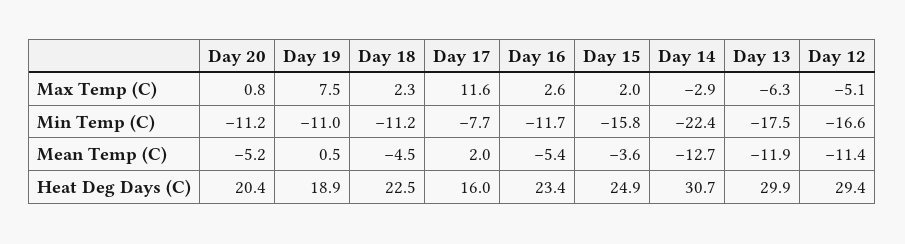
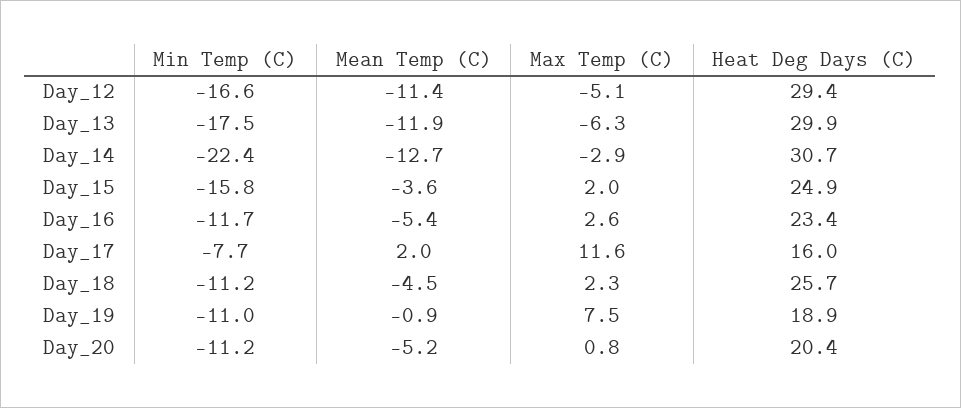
  {
    "Day 20": {
      "Max Temp (C)": 0.8,
      "Min Temp (C)": -11.2,
      "Mean Temp (C)": -5.2,
      "Heat Deg Days (C)": 20.4
    },
    "Day 19": {
      "Max Temp (C)": 7.5,
      "Min Temp (C)": -11,
-     "Mean Temp (C)": 0.5,
+     "Mean Temp (C)": -0.9,
      "Heat Deg Days (C)": 18.9
    },
    "Day 18": {
      "Max Temp (C)": 2.3,
      "Min Temp (C)": -11.2,
      "Mean Temp (C)": -4.5,
-     "Heat Deg Days (C)": 22.5
+     "Heat Deg Days (C)": 25.7
    },
    "Day 17": {
      "Max Temp (C)": 11.6,
      "Min Temp (C)": -7.7,
      "Mean Temp (C)": 2,
      "Heat Deg Days (C)": 16
    },
    "Day 16": {
      "Max Temp (C)": 2.6,
      "Min Temp (C)": -11.7,
      "Mean Temp (C)": -5.4,
      "Heat Deg Days (C)": 23.4
    },
    "Day 15": {
      "Max Temp (C)": 2,
      "Min Temp (C)": -15.8,
      "Mean Temp (C)": -3.6,
      "Heat Deg Days (C)": 24.9
    },
    "Day 14": {
      "Max Temp (C)": -2.9,
      "Min Temp (C)": -22.4,
      "Mean Temp (C)": -12.7,
      "Heat Deg Days (C)": 30.7
    },
    "Day 13": {
      "Max Temp (C)": -6.3,
      "Min Temp (C)": -17.5,
      "Mean Temp (C)": -11.9,
      "Heat Deg Days (C)": 29.9
    },
    "Day 12": {
      "Max Temp (C)": -5.1,
      "Min Temp (C)": -16.6,
      "Mean Temp (C)": -11.4,
      "Heat Deg Days (C)": 29.4
    }
  }

